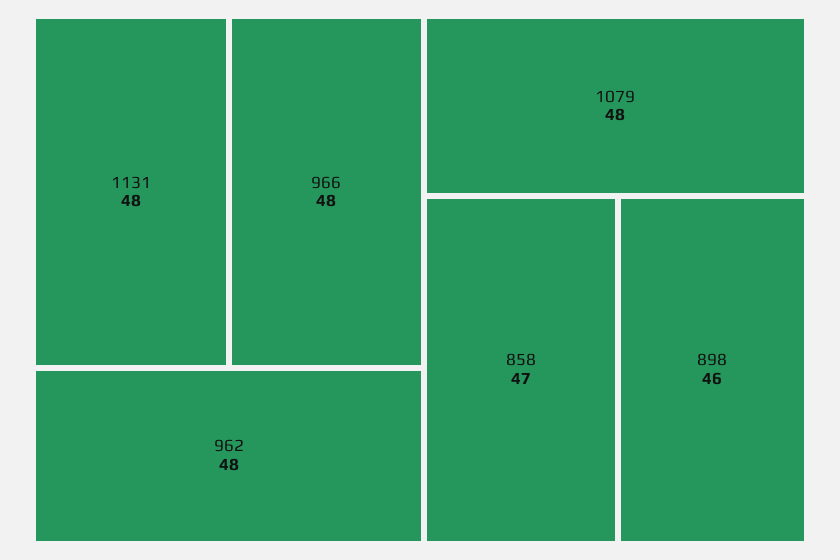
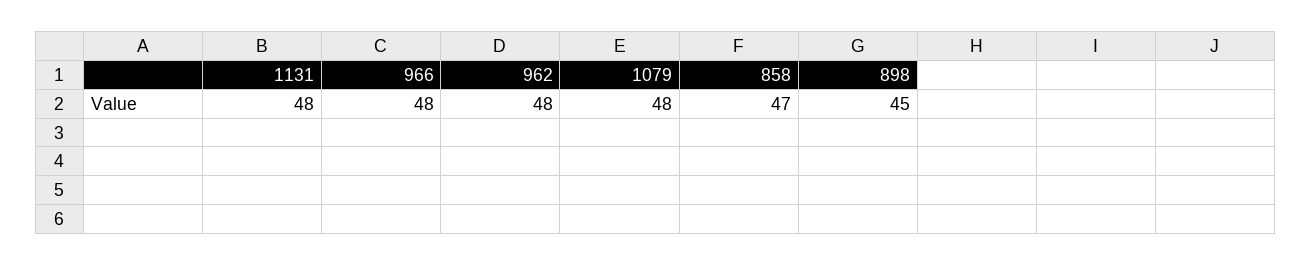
  {
    "1131": 48,
    "966": 48,
    "962": 48,
    "1079": 48,
    "858": 47,
-   "898": 46
+   "898": 45
  }

